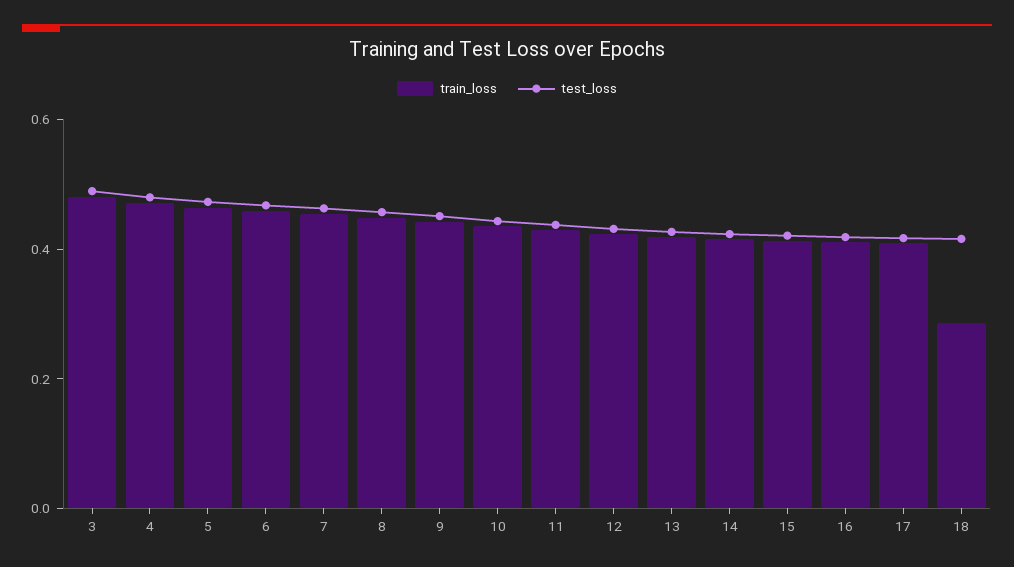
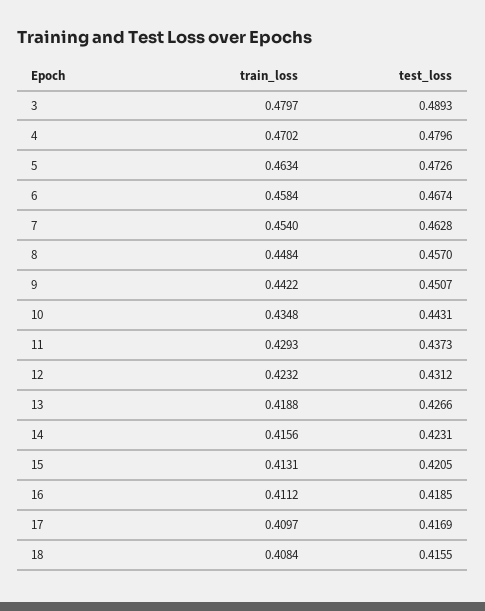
  {
    "train_loss": {
      "3": 0.4797,
      "4": 0.4702,
      "5": 0.4634,
      "6": 0.4584,
      "7": 0.454,
      "8": 0.4484,
      "9": 0.4422,
      "10": 0.4348,
      "11": 0.4293,
      "12": 0.4232,
      "13": 0.4188,
      "14": 0.4156,
      "15": 0.4131,
      "16": 0.4112,
      "17": 0.4097,
-     "18": 0.3
+     "18": 0.4084
    },
    "test_loss": {
      "3": 0.4893,
      "4": 0.4796,
      "5": 0.4726,
      "6": 0.4674,
      "7": 0.4628,
      "8": 0.457,
      "9": 0.4507,
      "10": 0.4431,
      "11": 0.4373,
      "12": 0.4312,
      "13": 0.4266,
      "14": 0.4231,
      "15": 0.4205,
      "16": 0.4185,
      "17": 0.4169,
      "18": 0.4155
    }
  }

